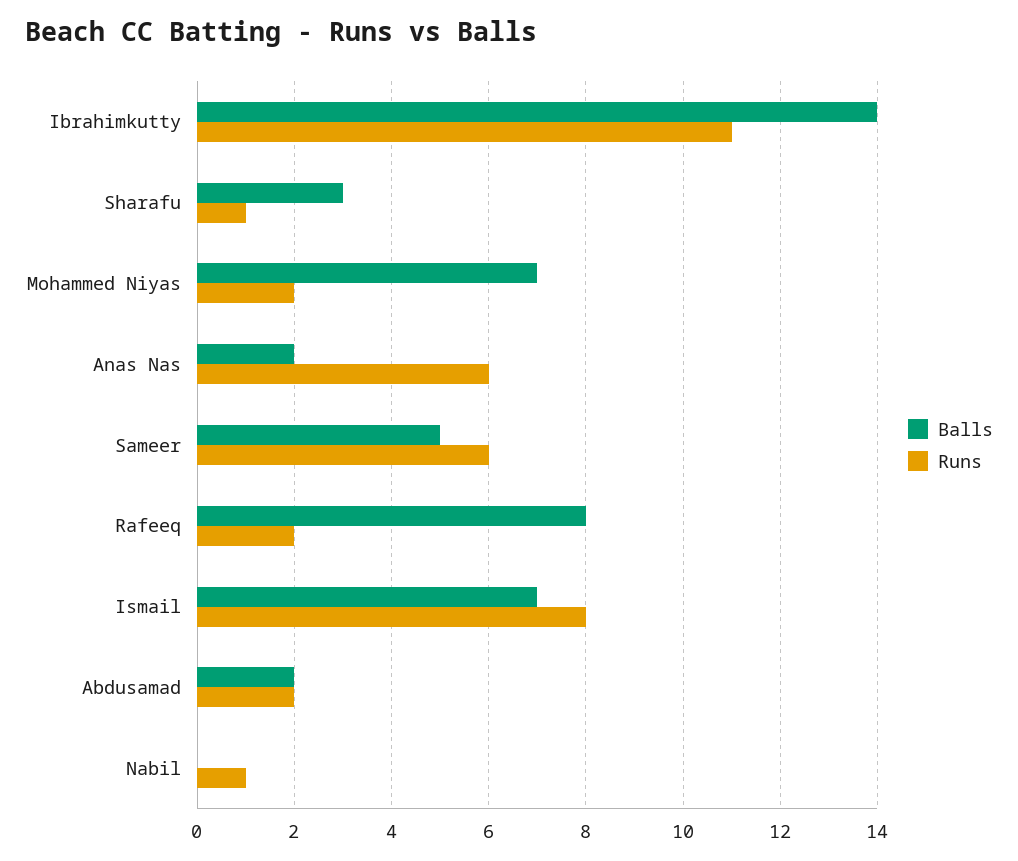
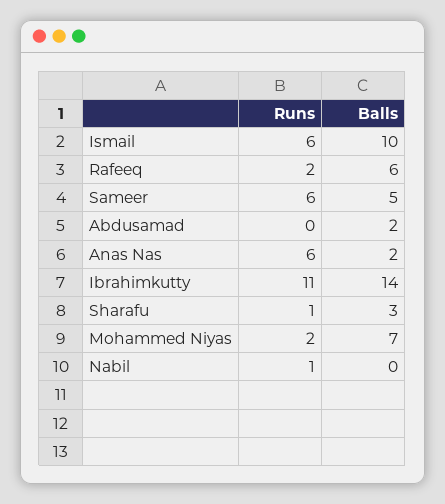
  {
    "Balls": {
      "Ibrahimkutty": 14,
      "Sharafu": 3,
      "Mohammed Niyas": 7,
      "Anas Nas": 2,
      "Sameer": 5,
-     "Rafeeq": 8,
+     "Rafeeq": 6,
-     "Ismail": 7,
+     "Ismail": 10,
      "Abdusamad": 2,
      "Nabil": 0
    },
    "Runs": {
      "Ibrahimkutty": 11,
      "Sharafu": 1,
      "Mohammed Niyas": 2,
      "Anas Nas": 6,
      "Sameer": 6,
      "Rafeeq": 2,
-     "Ismail": 8,
+     "Ismail": 6,
-     "Abdusamad": 2,
+     "Abdusamad": 0,
      "Nabil": 1
    }
  }

